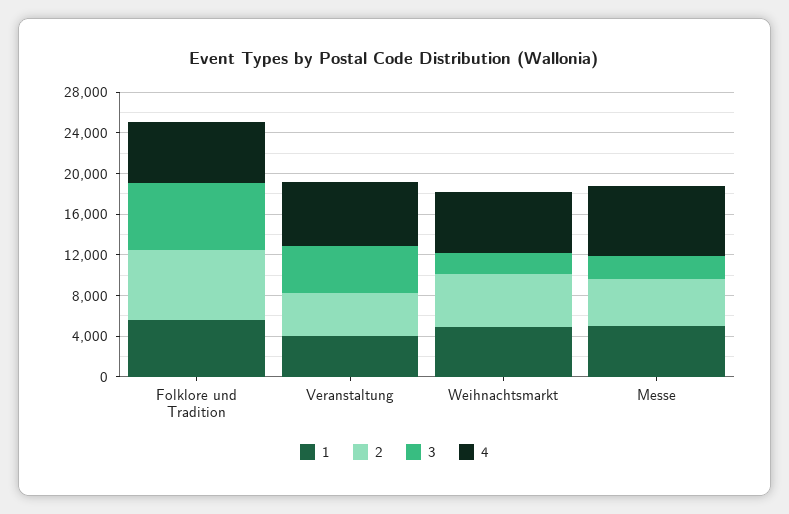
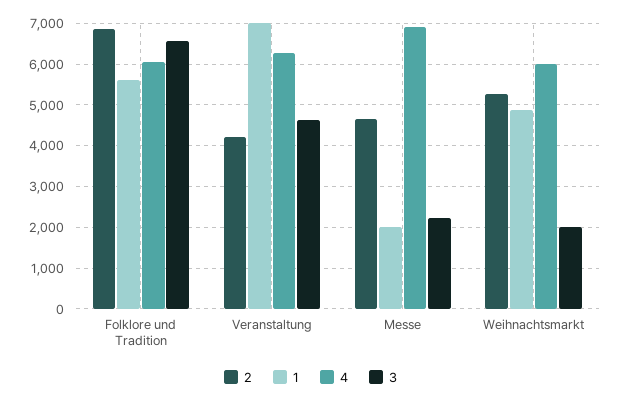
  {
    "1": {
      "Folklore und Tradition": 5600,
-     "Veranstaltung": 4000,
+     "Veranstaltung": 7000,
      "Weihnachtsmarkt": 4800,
-     "Messe": 5000
+     "Messe": 2000
    },
    "2": {
      "Folklore und Tradition": 6800,
      "Veranstaltung": 4200,
      "Weihnachtsmarkt": 5200,
      "Messe": 4600
    },
    "3": {
      "Folklore und Tradition": 6600,
      "Veranstaltung": 4600,
      "Weihnachtsmarkt": 2000,
      "Messe": 2200
    },
    "4": {
      "Folklore und Tradition": 6000,
      "Veranstaltung": 6200,
      "Weihnachtsmarkt": 6000,
      "Messe": 7000
    }
  }

